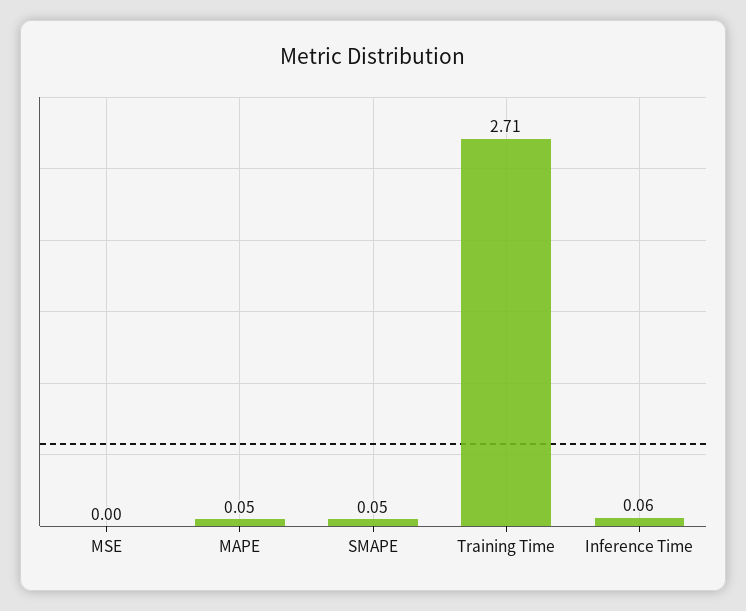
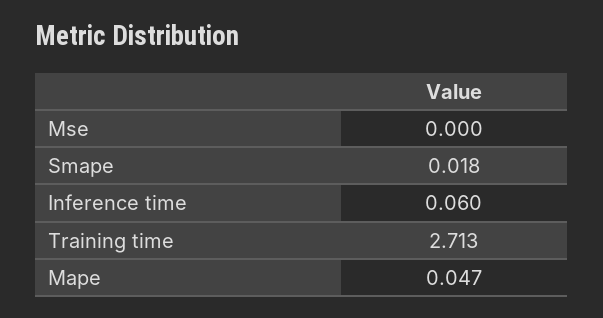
  {
    "MSE": 0,
    "MAPE": 0.047,
-   "SMAPE": 0.05,
+   "SMAPE": 0.018,
    "Training Time": 2.713,
    "Inference Time": 0.06
  }

